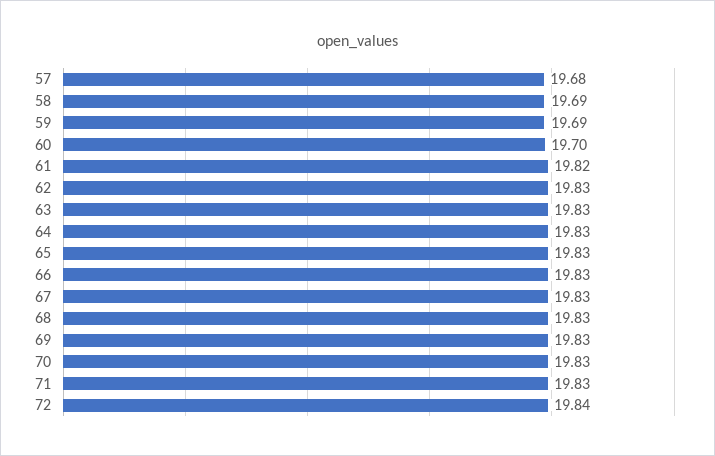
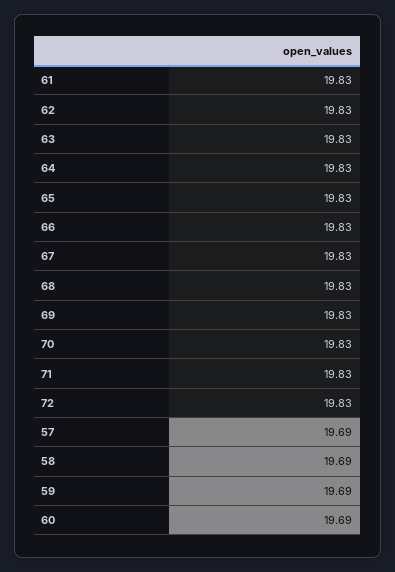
  {
-   "57": 19.68,
+   "57": 19.69,
    "58": 19.69,
    "59": 19.69,
-   "60": 19.7,
+   "60": 19.69,
-   "61": 19.82,
+   "61": 19.83,
    "62": 19.83,
    "63": 19.83,
    "64": 19.83,
    "65": 19.83,
    "66": 19.83,
    "67": 19.83,
    "68": 19.83,
    "69": 19.83,
    "70": 19.83,
    "71": 19.83,
-   "72": 19.84
+   "72": 19.83
  }

